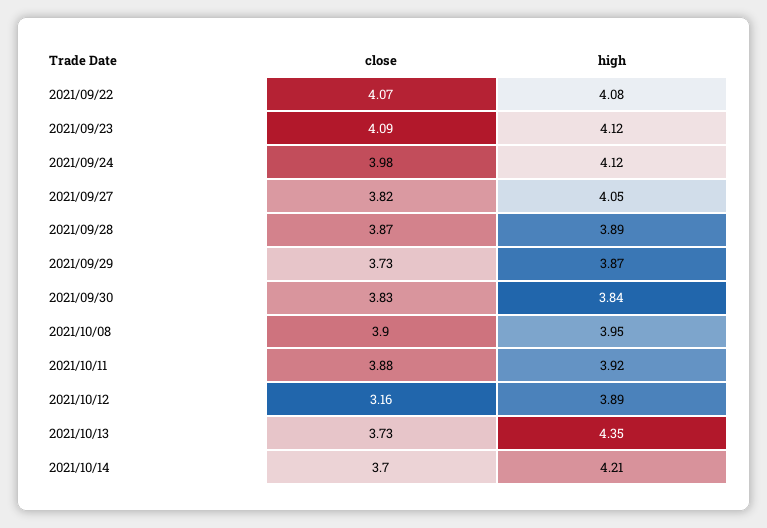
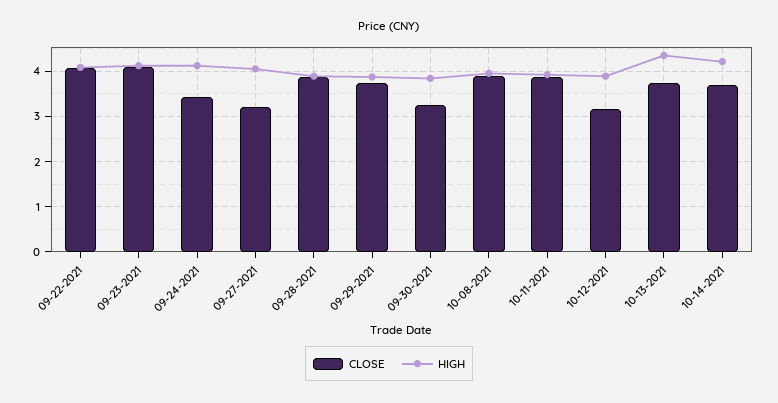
  {
    "close": {
      "2021/09/22": 4.07,
      "2021/09/23": 4.09,
-     "2021/09/24": 3.98,
+     "2021/09/24": 3.4,
-     "2021/09/27": 3.82,
+     "2021/09/27": 3.2,
      "2021/09/28": 3.87,
      "2021/09/29": 3.73,
-     "2021/09/30": 3.83,
+     "2021/09/30": 3.2,
      "2021/10/08": 3.9,
      "2021/10/11": 3.88,
      "2021/10/12": 3.16,
      "2021/10/13": 3.73,
      "2021/10/14": 3.7
    },
    "high": {
      "2021/09/22": 4.08,
      "2021/09/23": 4.12,
      "2021/09/24": 4.12,
      "2021/09/27": 4.05,
      "2021/09/28": 3.89,
      "2021/09/29": 3.87,
      "2021/09/30": 3.84,
      "2021/10/08": 3.95,
      "2021/10/11": 3.92,
      "2021/10/12": 3.89,
      "2021/10/13": 4.35,
      "2021/10/14": 4.21
    }
  }

